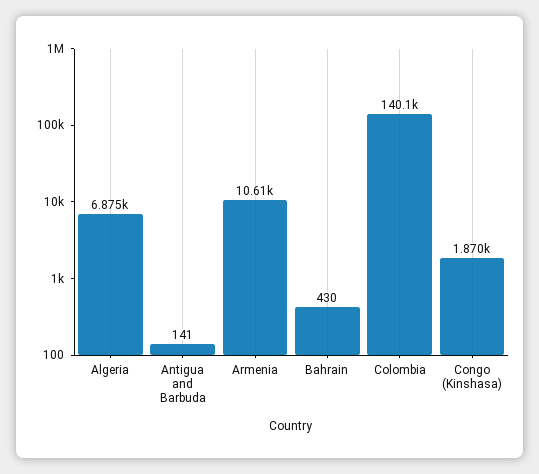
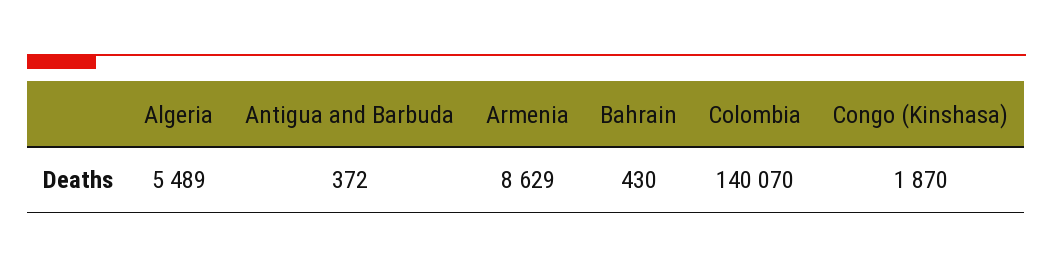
  {
-   "Algeria": 6875,
+   "Algeria": 5489,
-   "Antigua and Barbuda": 141,
+   "Antigua and Barbuda": 372,
-   "Armenia": 10610,
+   "Armenia": 8629,
    "Bahrain": 430,
    "Colombia": 140070,
    "Congo (Kinshasa)": 1870
  }

